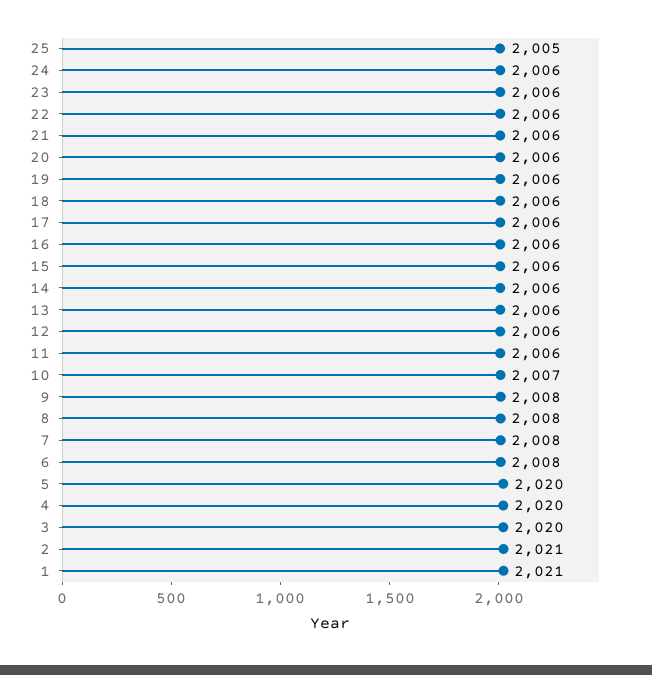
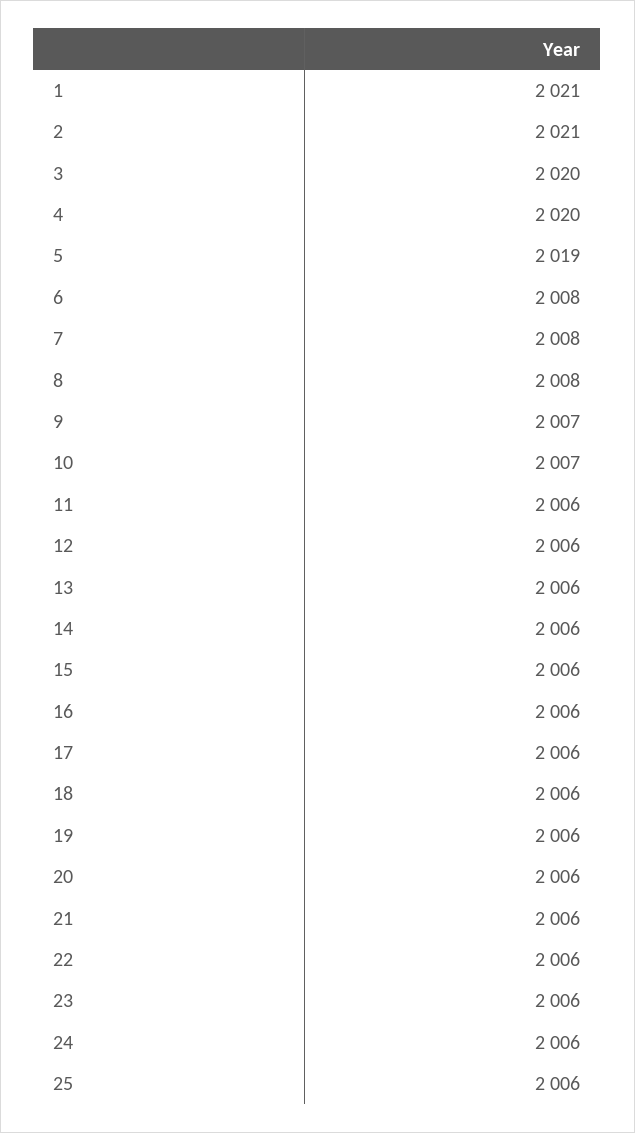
  {
-   "25": 2005,
+   "25": 2006,
    "24": 2006,
    "23": 2006,
    "22": 2006,
    "21": 2006,
    "20": 2006,
    "19": 2006,
    "18": 2006,
    "17": 2006,
    "16": 2006,
    "15": 2006,
    "14": 2006,
    "13": 2006,
    "12": 2006,
    "11": 2006,
    "10": 2007,
-   "9": 2008,
+   "9": 2007,
    "8": 2008,
    "7": 2008,
    "6": 2008,
-   "5": 2020,
+   "5": 2019,
    "4": 2020,
    "3": 2020,
    "2": 2021,
    "1": 2021
  }

